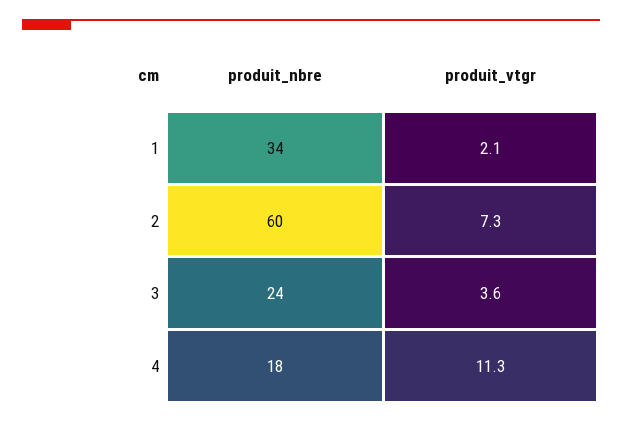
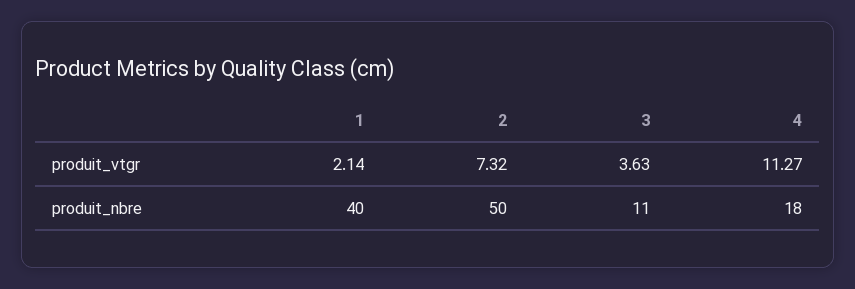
  {
    "produit_nbre": {
-     "1": 34,
+     "1": 40,
-     "2": 60,
+     "2": 50,
-     "3": 24,
+     "3": 11,
      "4": 18
    },
    "produit_vtgr": {
      "1": 2.14,
      "2": 7.32,
      "3": 3.63,
      "4": 11.27
    }
  }

